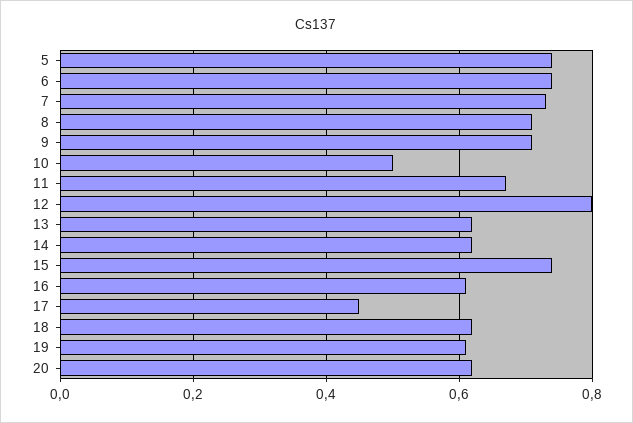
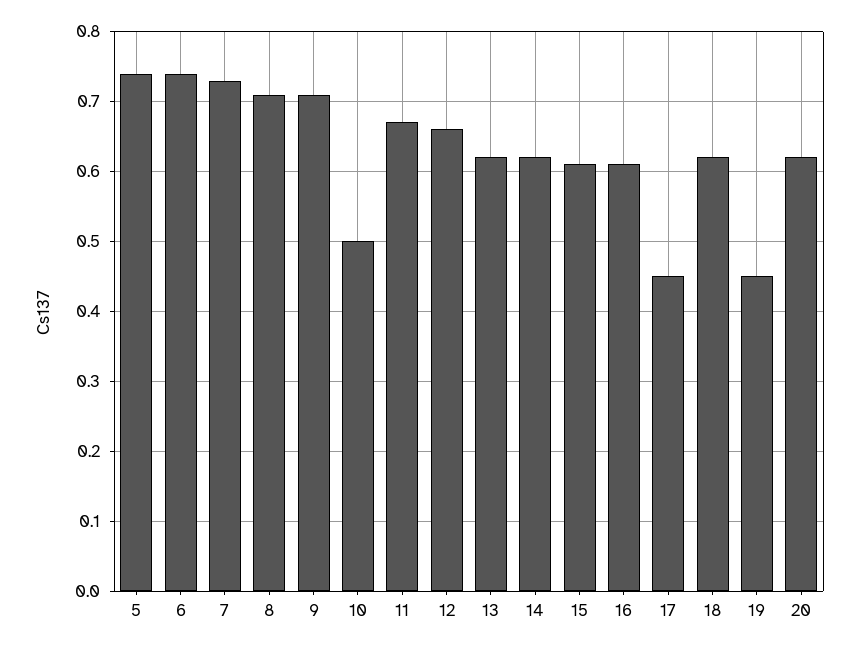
  {
    "5": 0.74,
    "6": 0.74,
    "7": 0.73,
    "8": 0.71,
    "9": 0.71,
    "10": 0.5,
    "11": 0.67,
-   "12": 0.8,
+   "12": 0.66,
    "13": 0.62,
    "14": 0.62,
-   "15": 0.75,
+   "15": 0.61,
    "16": 0.61,
    "17": 0.45,
    "18": 0.62,
-   "19": 0.6,
+   "19": 0.45,
    "20": 0.62
  }

